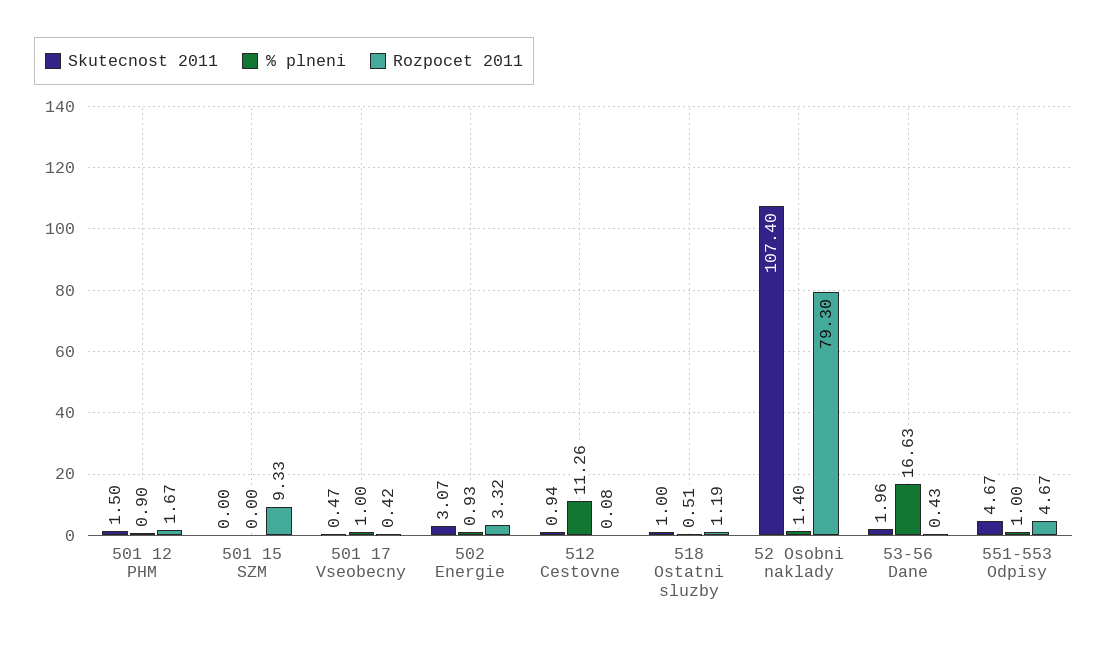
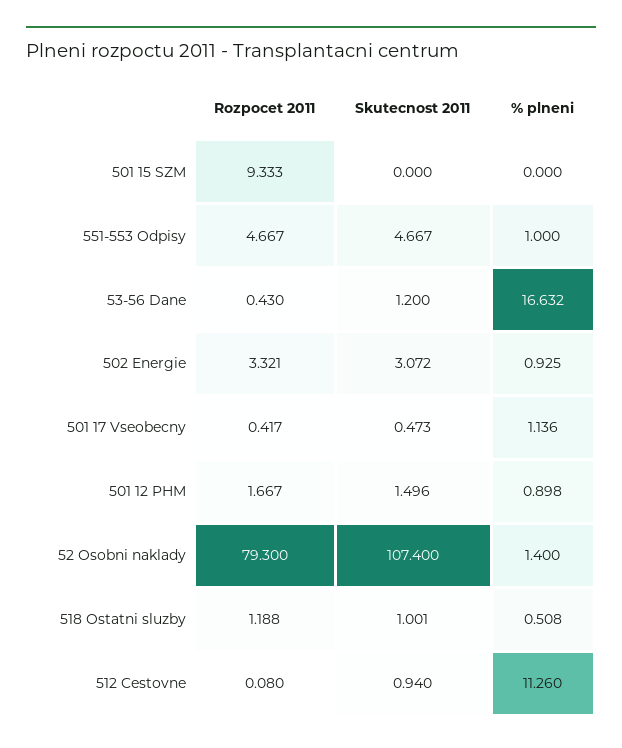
  {
    "Skutecnost 2011": {
      "501 12 PHM": 1.496,
      "501 15 SZM": 0,
      "501 17 Vseobecny": 0.473,
      "502 Energie": 3.072,
      "512 Cestovne": 0.94,
      "518 Ostatni sluzby": 1.001,
      "52 Osobni naklady": 107.4,
-     "53-56 Dane": 1.96,
+     "53-56 Dane": 1.2,
      "551-553 Odpisy": 4.667
    },
    "% plneni": {
      "501 12 PHM": 0.898,
      "501 15 SZM": 0,
-     "501 17 Vseobecny": 1,
+     "501 17 Vseobecny": 1.136,
      "502 Energie": 0.925,
      "512 Cestovne": 11.26,
      "518 Ostatni sluzby": 0.508,
      "52 Osobni naklady": 1.4,
      "53-56 Dane": 16.632,
      "551-553 Odpisy": 1
    },
    "Rozpocet 2011": {
      "501 12 PHM": 1.667,
      "501 15 SZM": 9.333,
      "501 17 Vseobecny": 0.417,
      "502 Energie": 3.321,
      "512 Cestovne": 0.08,
      "518 Ostatni sluzby": 1.188,
      "52 Osobni naklady": 79.3,
      "53-56 Dane": 0.43,
      "551-553 Odpisy": 4.667
    }
  }

